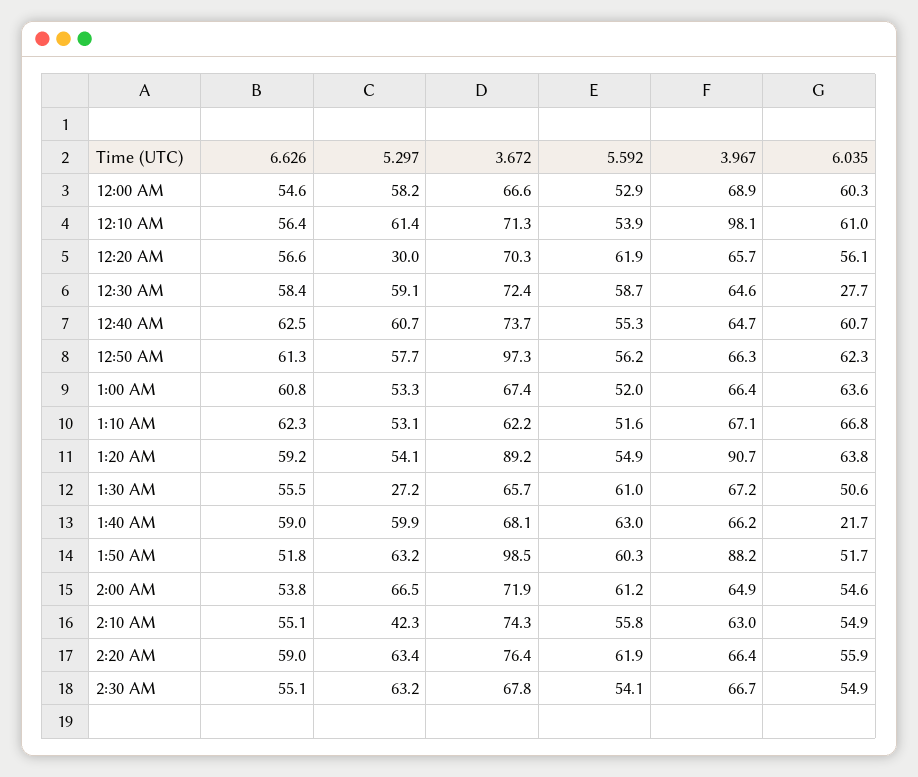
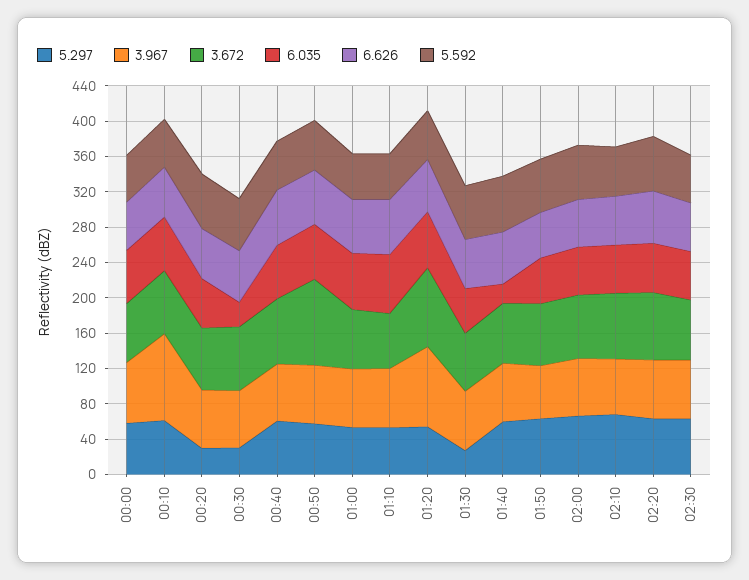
  {
    "6.626": {
      "12:00 AM": 54.6,
      "12:10 AM": 56.4,
      "12:20 AM": 56.6,
      "12:30 AM": 58.4,
      "12:40 AM": 62.5,
      "12:50 AM": 61.3,
      "1:00 AM": 60.8,
      "1:10 AM": 62.3,
      "1:20 AM": 59.2,
      "1:30 AM": 55.5,
      "1:40 AM": 59,
      "1:50 AM": 51.8,
      "2:00 AM": 53.8,
      "2:10 AM": 55.1,
      "2:20 AM": 59,
      "2:30 AM": 55.1
    },
    "5.297": {
      "12:00 AM": 58.2,
      "12:10 AM": 61.4,
      "12:20 AM": 30,
-     "12:30 AM": 59.1,
+     "12:30 AM": 30,
      "12:40 AM": 60.7,
      "12:50 AM": 57.7,
      "1:00 AM": 53.3,
      "1:10 AM": 53.1,
      "1:20 AM": 54.1,
      "1:30 AM": 27.2,
      "1:40 AM": 59.9,
      "1:50 AM": 63.2,
      "2:00 AM": 66.5,
-     "2:10 AM": 42.3,
+     "2:10 AM": 70,
      "2:20 AM": 63.4,
      "2:30 AM": 63.2
    },
    "3.672": {
      "12:00 AM": 66.6,
      "12:10 AM": 71.3,
      "12:20 AM": 70.3,
      "12:30 AM": 72.4,
      "12:40 AM": 73.7,
      "12:50 AM": 97.3,
      "1:00 AM": 67.4,
      "1:10 AM": 62.2,
      "1:20 AM": 89.2,
      "1:30 AM": 65.7,
      "1:40 AM": 68.1,
-     "1:50 AM": 98.5,
+     "1:50 AM": 70,
      "2:00 AM": 71.9,
      "2:10 AM": 74.3,
      "2:20 AM": 76.4,
      "2:30 AM": 67.8
    },
    "5.592": {
      "12:00 AM": 52.9,
      "12:10 AM": 53.9,
      "12:20 AM": 61.9,
      "12:30 AM": 58.7,
      "12:40 AM": 55.3,
      "12:50 AM": 56.2,
      "1:00 AM": 52,
      "1:10 AM": 51.6,
      "1:20 AM": 54.9,
      "1:30 AM": 61,
      "1:40 AM": 63,
      "1:50 AM": 60.3,
      "2:00 AM": 61.2,
      "2:10 AM": 55.8,
      "2:20 AM": 61.9,
      "2:30 AM": 54.1
    },
    "3.967": {
      "12:00 AM": 68.9,
      "12:10 AM": 98.1,
      "12:20 AM": 65.7,
      "12:30 AM": 64.6,
      "12:40 AM": 64.7,
      "12:50 AM": 66.3,
      "1:00 AM": 66.4,
      "1:10 AM": 67.1,
      "1:20 AM": 90.7,
      "1:30 AM": 67.2,
      "1:40 AM": 66.2,
-     "1:50 AM": 88.2,
+     "1:50 AM": 60,
      "2:00 AM": 64.9,
      "2:10 AM": 63,
      "2:20 AM": 66.4,
      "2:30 AM": 66.7
    },
    "6.035": {
      "12:00 AM": 60.3,
      "12:10 AM": 61,
      "12:20 AM": 56.1,
      "12:30 AM": 27.7,
      "12:40 AM": 60.7,
      "12:50 AM": 62.3,
      "1:00 AM": 63.6,
      "1:10 AM": 66.8,
      "1:20 AM": 63.8,
      "1:30 AM": 50.6,
      "1:40 AM": 21.7,
      "1:50 AM": 51.7,
      "2:00 AM": 54.6,
      "2:10 AM": 54.9,
      "2:20 AM": 55.9,
      "2:30 AM": 54.9
    }
  }

